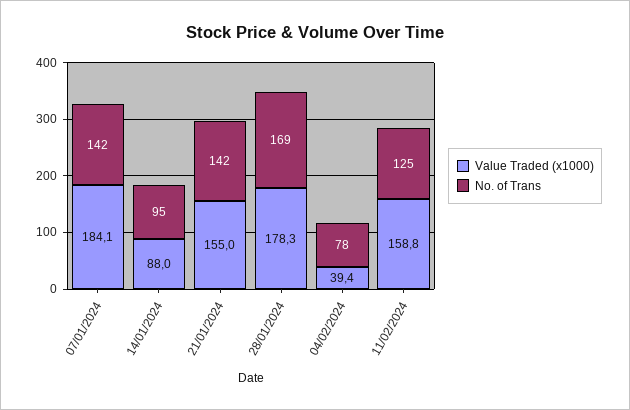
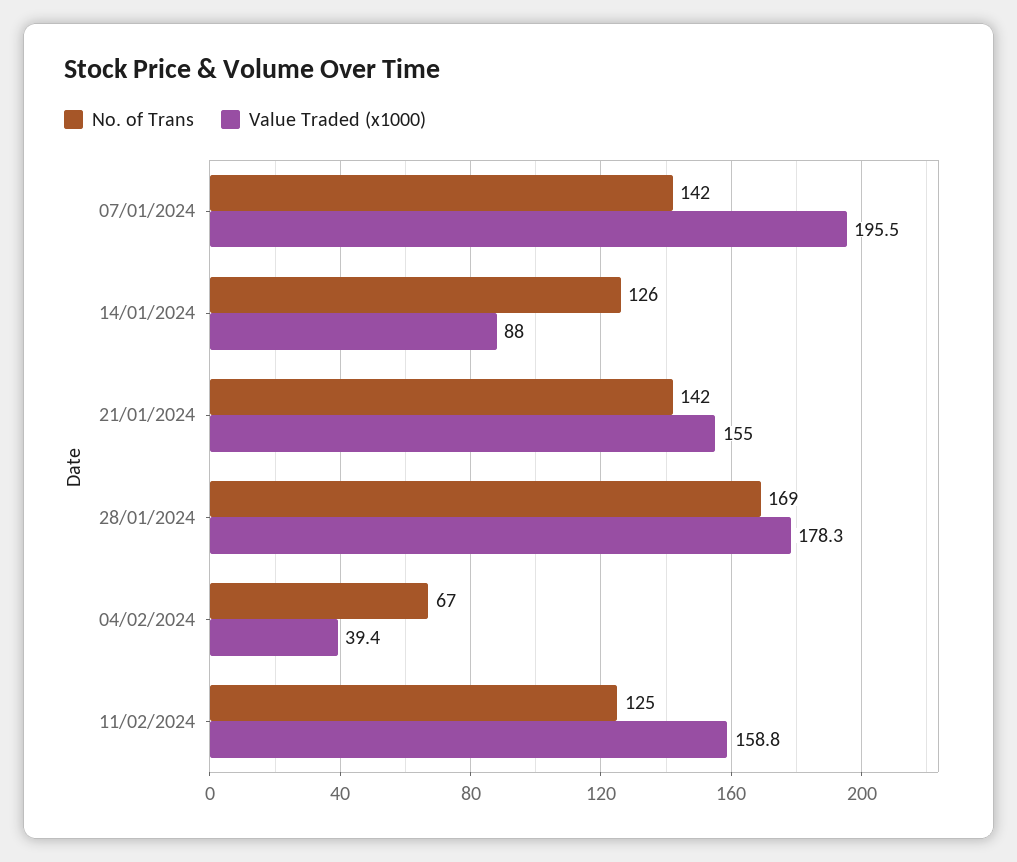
  {
    "Value Traded (x1000)": {
-     "07/01/2024": 184.1,
+     "07/01/2024": 195.5,
      "14/01/2024": 88,
      "21/01/2024": 155,
      "28/01/2024": 178.3,
      "04/02/2024": 39.4,
      "11/02/2024": 158.8
    },
    "No. of Trans": {
      "07/01/2024": 142,
-     "14/01/2024": 95,
+     "14/01/2024": 126,
      "21/01/2024": 142,
      "28/01/2024": 169,
-     "04/02/2024": 78,
+     "04/02/2024": 67,
      "11/02/2024": 125
    }
  }

